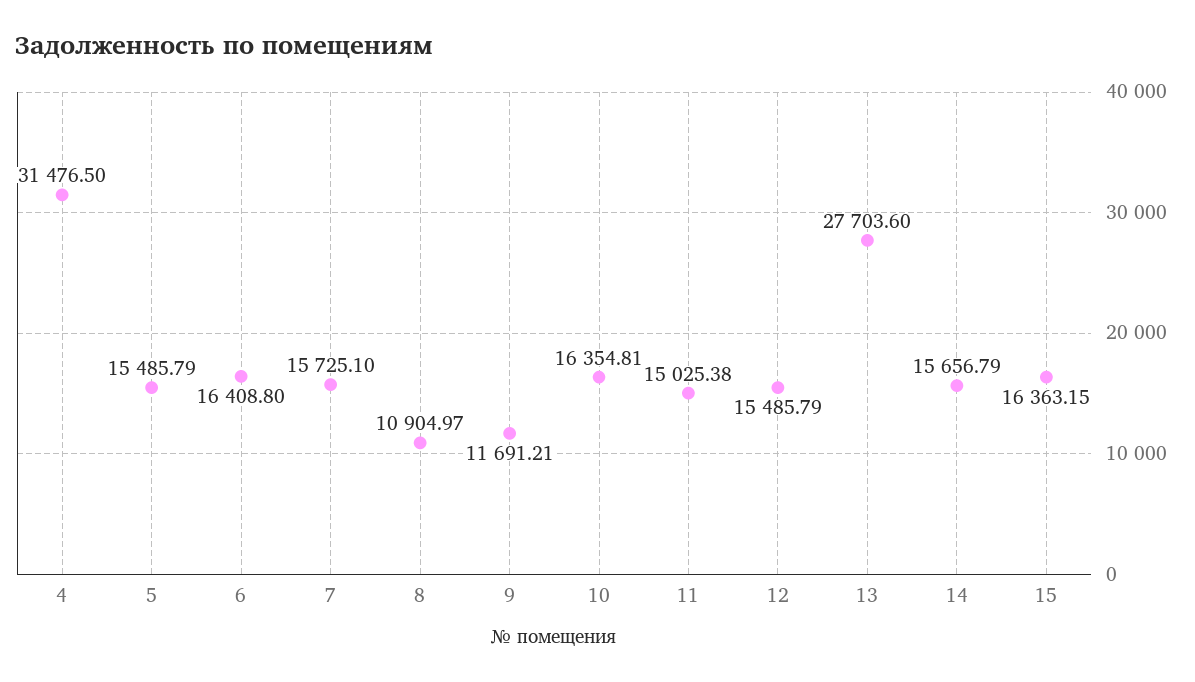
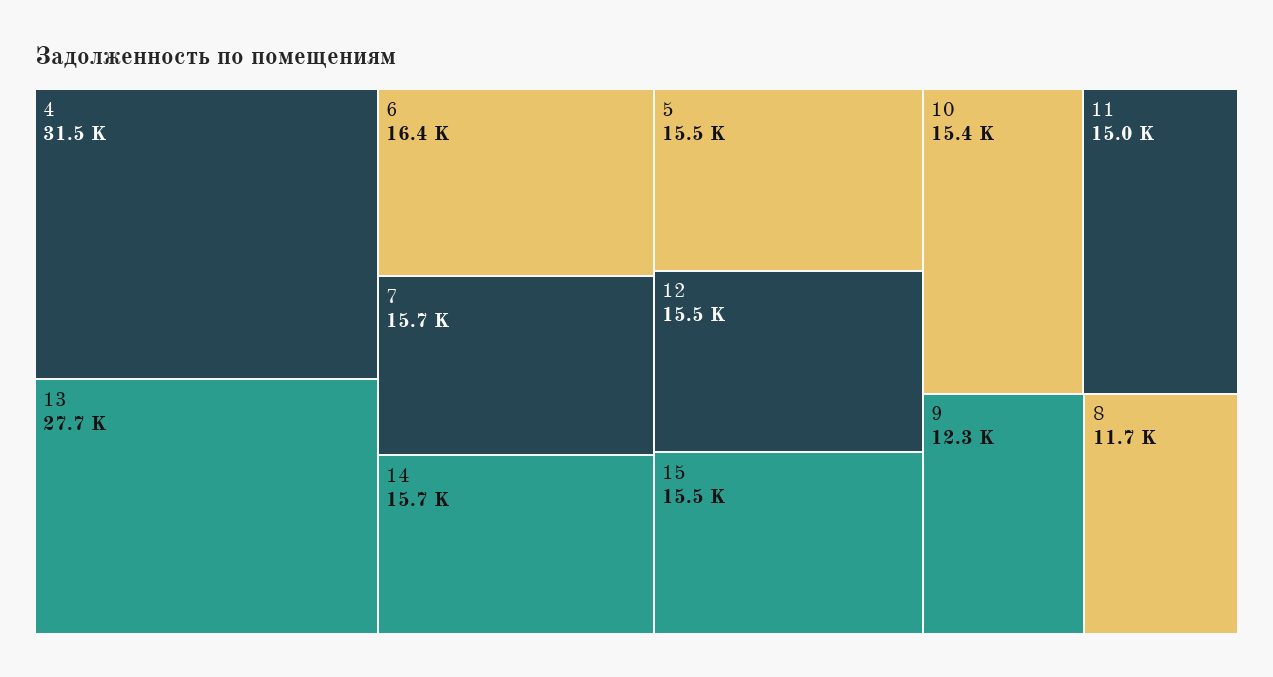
  {
    "4": 31476.5,
    "5": 15485.79,
    "6": 16408.8,
    "7": 15725.1,
-   "8": 10904.97,
+   "8": 11700,
-   "9": 11691.21,
+   "9": 12300,
-   "10": 16354.81,
+   "10": 15400,
    "11": 15025.38,
    "12": 15485.79,
    "13": 27703.6,
    "14": 15656.79,
-   "15": 16363.15
+   "15": 15500
  }

